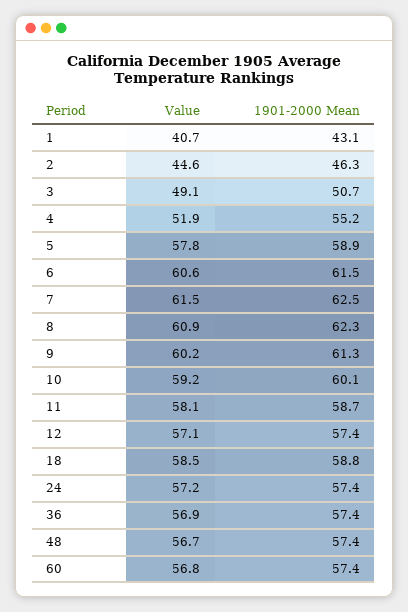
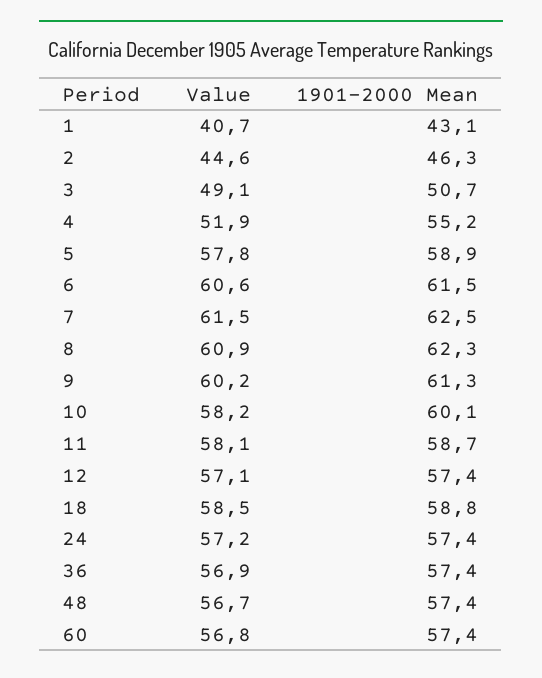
  {
    "Value": {
      "1": 40.7,
      "2": 44.6,
      "3": 49.1,
      "4": 51.9,
      "5": 57.8,
      "6": 60.6,
      "7": 61.5,
      "8": 60.9,
      "9": 60.2,
-     "10": 59.2,
+     "10": 58.2,
      "11": 58.1,
      "12": 57.1,
      "18": 58.5,
      "24": 57.2,
      "36": 56.9,
      "48": 56.7,
      "60": 56.8
    },
    "1901-2000 Mean": {
      "1": 43.1,
      "2": 46.3,
      "3": 50.7,
      "4": 55.2,
      "5": 58.9,
      "6": 61.5,
      "7": 62.5,
      "8": 62.3,
      "9": 61.3,
      "10": 60.1,
      "11": 58.7,
      "12": 57.4,
      "18": 58.8,
      "24": 57.4,
      "36": 57.4,
      "48": 57.4,
      "60": 57.4
    }
  }

